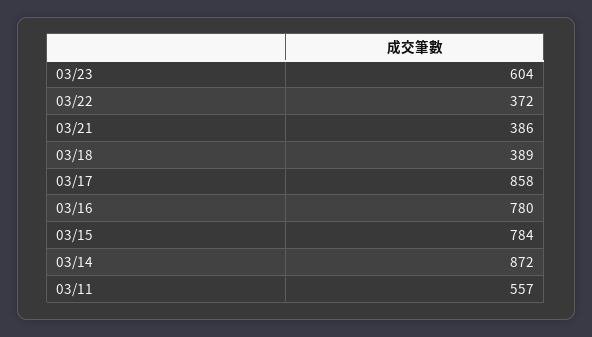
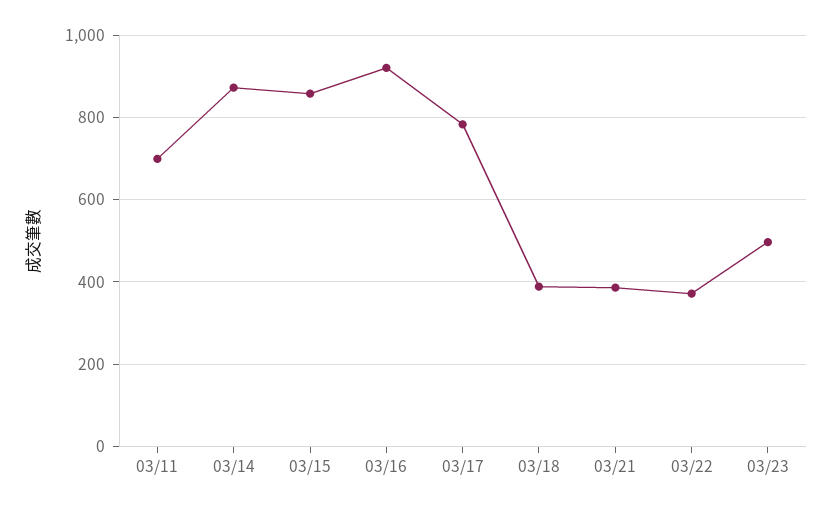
  {
-   "03/23": 604,
+   "03/23": 500,
    "03/22": 372,
    "03/21": 386,
    "03/18": 389,
-   "03/17": 858,
+   "03/17": 780,
-   "03/16": 780,
+   "03/16": 920,
-   "03/15": 784,
+   "03/15": 860,
    "03/14": 872,
-   "03/11": 557
+   "03/11": 700
  }

